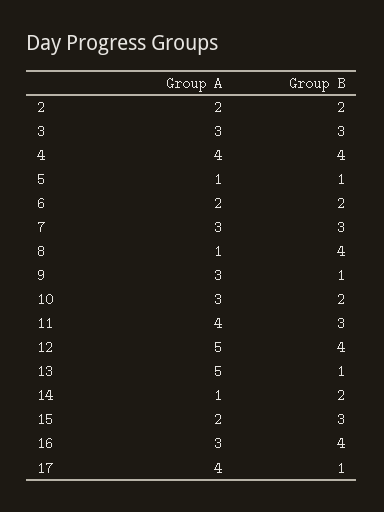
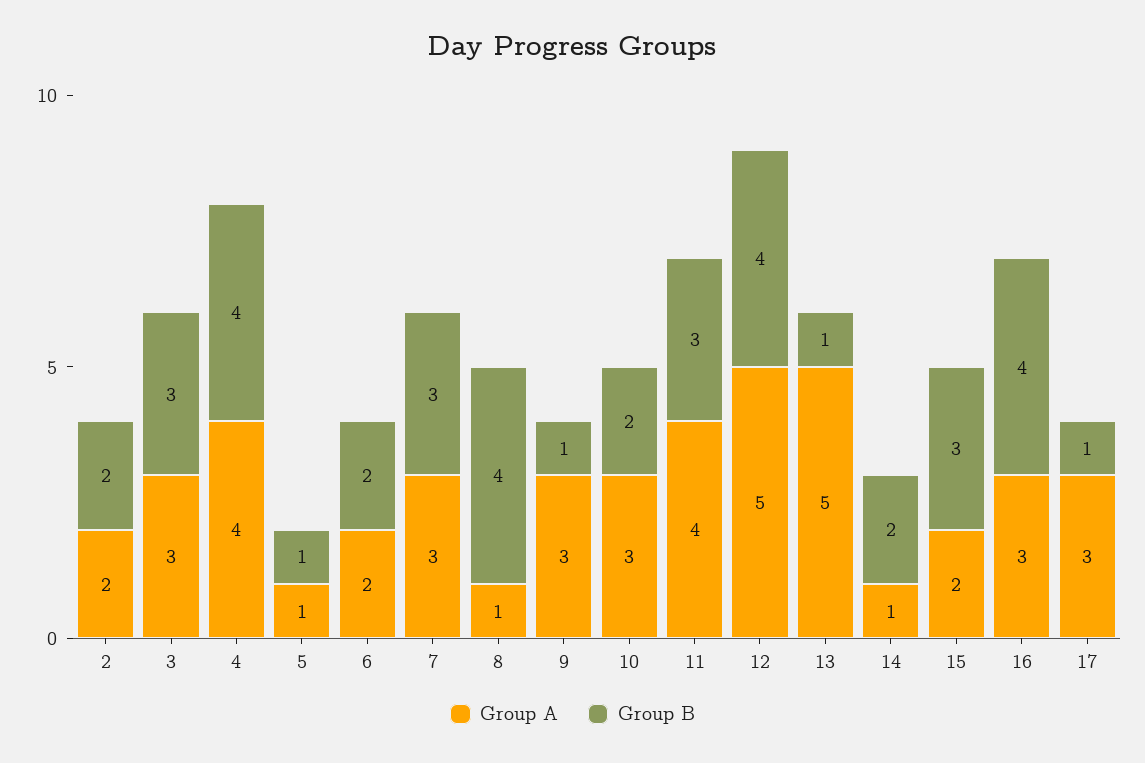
  {
    "Group A": {
      "2": 2,
      "3": 3,
      "4": 4,
      "5": 1,
      "6": 2,
      "7": 3,
      "8": 1,
      "9": 3,
      "10": 3,
      "11": 4,
      "12": 5,
      "13": 5,
      "14": 1,
      "15": 2,
      "16": 3,
-     "17": 4
+     "17": 3
    },
    "Group B": {
      "2": 2,
      "3": 3,
      "4": 4,
      "5": 1,
      "6": 2,
      "7": 3,
      "8": 4,
      "9": 1,
      "10": 2,
      "11": 3,
      "12": 4,
      "13": 1,
      "14": 2,
      "15": 3,
      "16": 4,
      "17": 1
    }
  }

